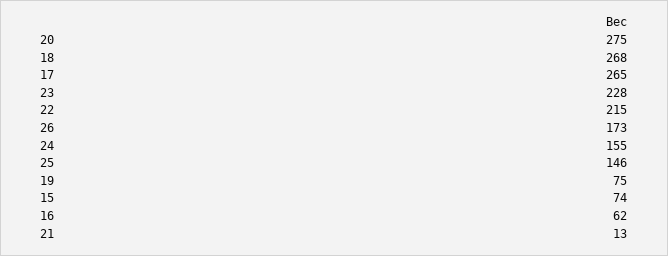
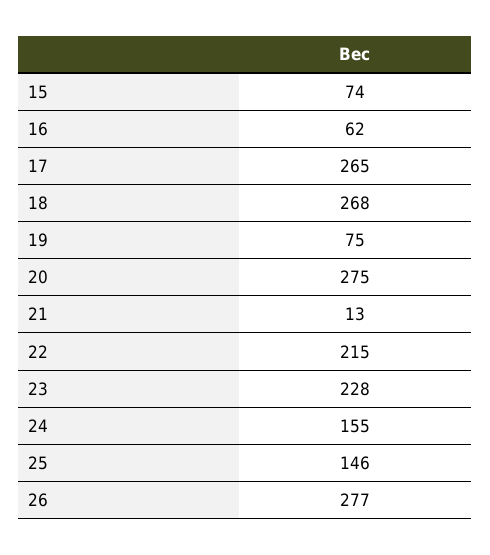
  {
    "20": 275,
    "18": 268,
    "17": 265,
    "23": 228,
    "22": 215,
-   "26": 173,
+   "26": 277,
    "24": 155,
    "25": 146,
    "19": 75,
    "15": 74,
    "16": 62,
    "21": 13
  }

